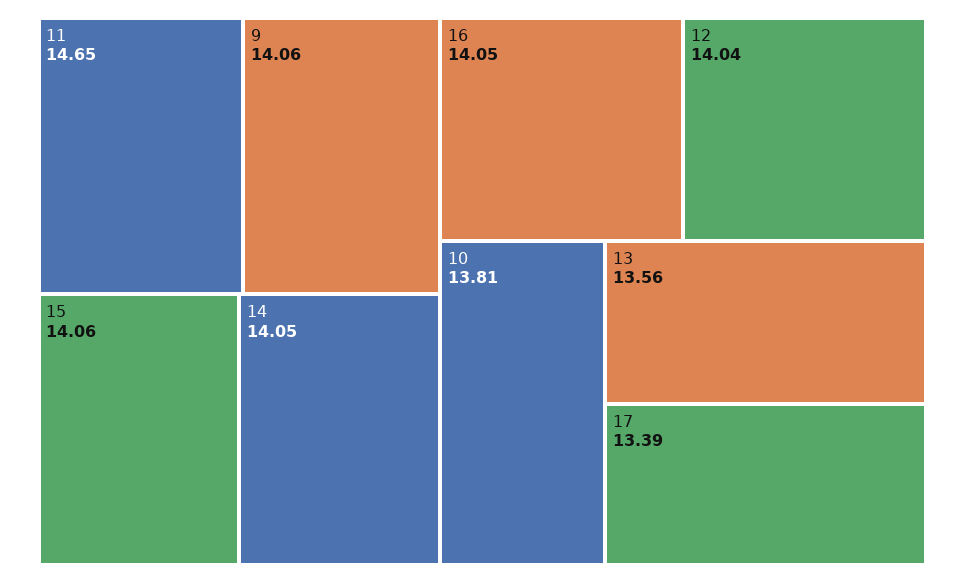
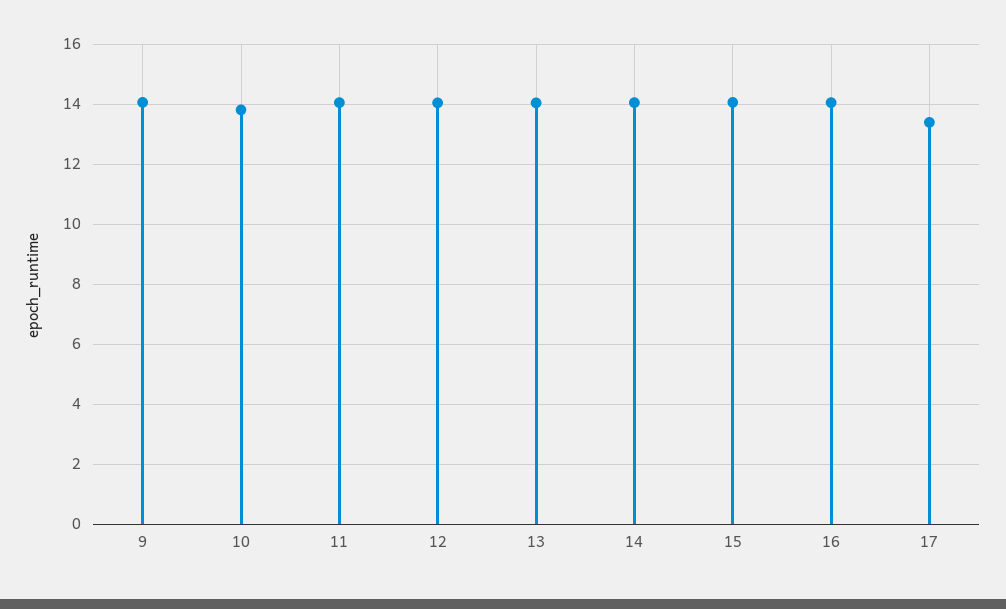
  {
-   "11": 14.65,
+   "11": 14,
    "9": 14.06,
    "15": 14.06,
    "14": 14.05,
    "16": 14.05,
    "12": 14.04,
    "10": 13.81,
-   "13": 13.56,
+   "13": 14,
    "17": 13.39
  }

